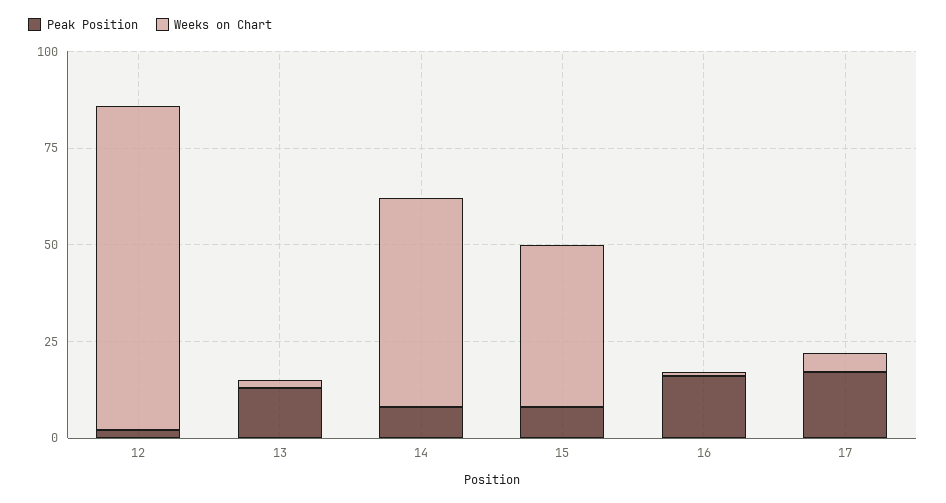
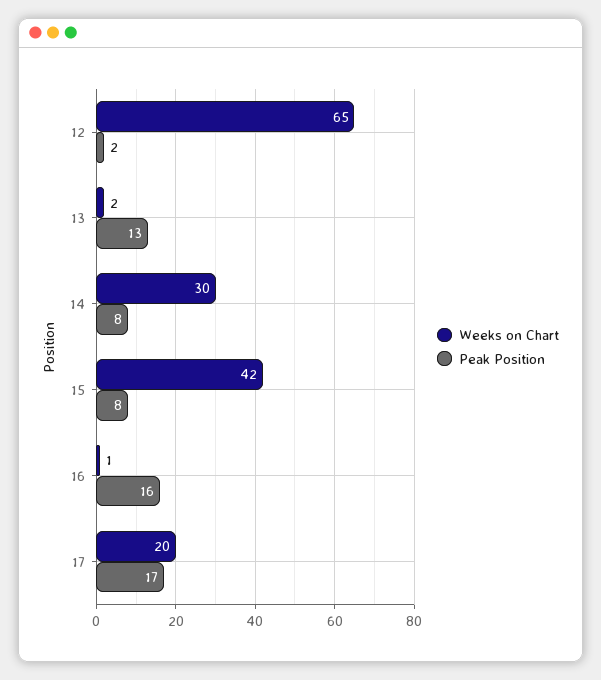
  {
    "Peak Position": {
      "12": 2,
      "13": 13,
      "14": 8,
      "15": 8,
      "16": 16,
      "17": 17
    },
    "Weeks on Chart": {
-     "12": 85,
+     "12": 65,
      "13": 2,
-     "14": 55,
+     "14": 30,
      "15": 42,
      "16": 1,
-     "17": 5
+     "17": 20
    }
  }

